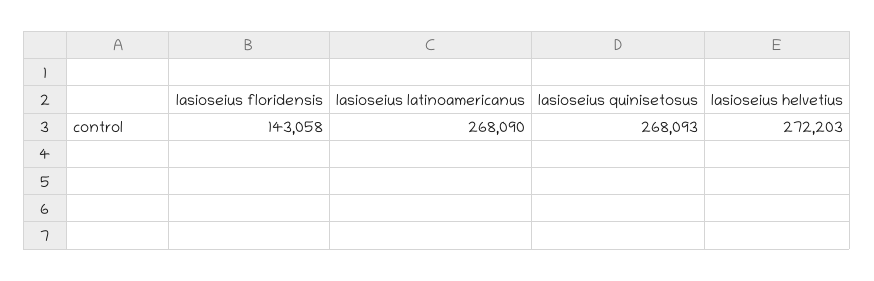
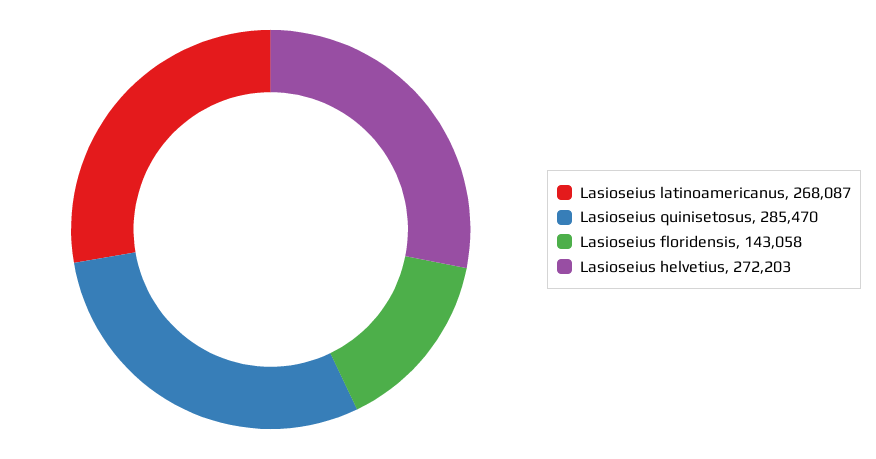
  {
    "lasioseius floridensis": 143058,
-   "lasioseius latinoamericanus": 268090,
+   "lasioseius latinoamericanus": 268087,
-   "lasioseius quinisetosus": 268093,
+   "lasioseius quinisetosus": 285470,
    "lasioseius helvetius": 272203
  }

